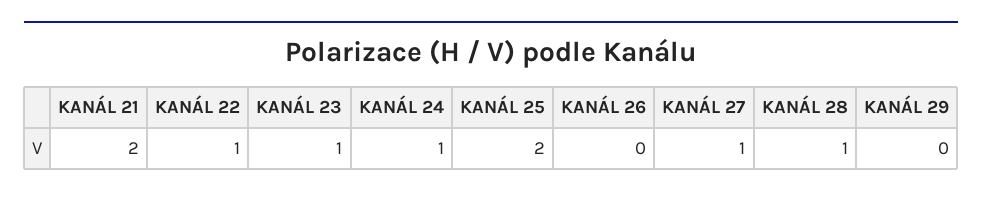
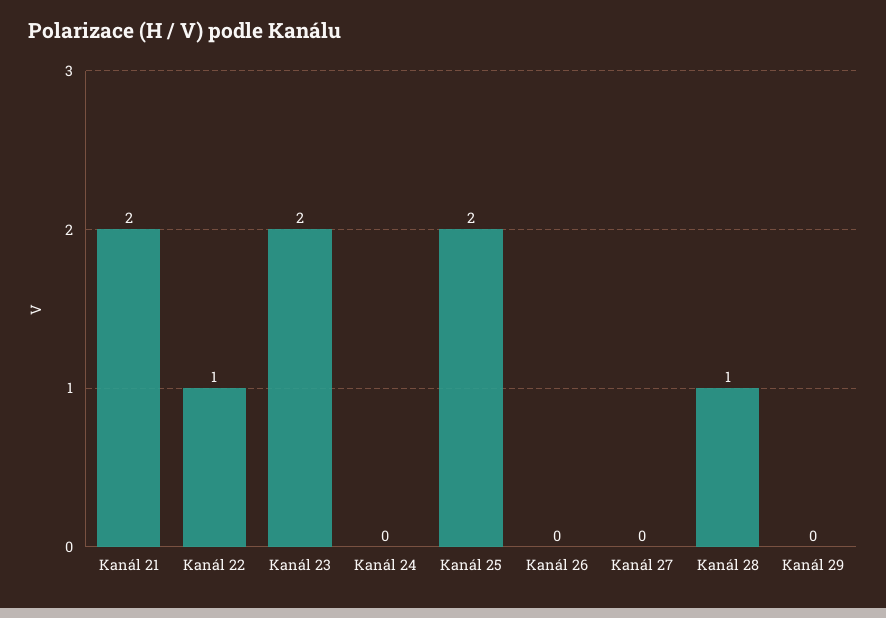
  {
    "KANÁL 21": 2,
    "KANÁL 22": 1,
-   "KANÁL 23": 1,
+   "KANÁL 23": 2,
-   "KANÁL 24": 1,
+   "KANÁL 24": 0,
    "KANÁL 25": 2,
    "KANÁL 26": 0,
-   "KANÁL 27": 1,
+   "KANÁL 27": 0,
    "KANÁL 28": 1,
    "KANÁL 29": 0
  }

